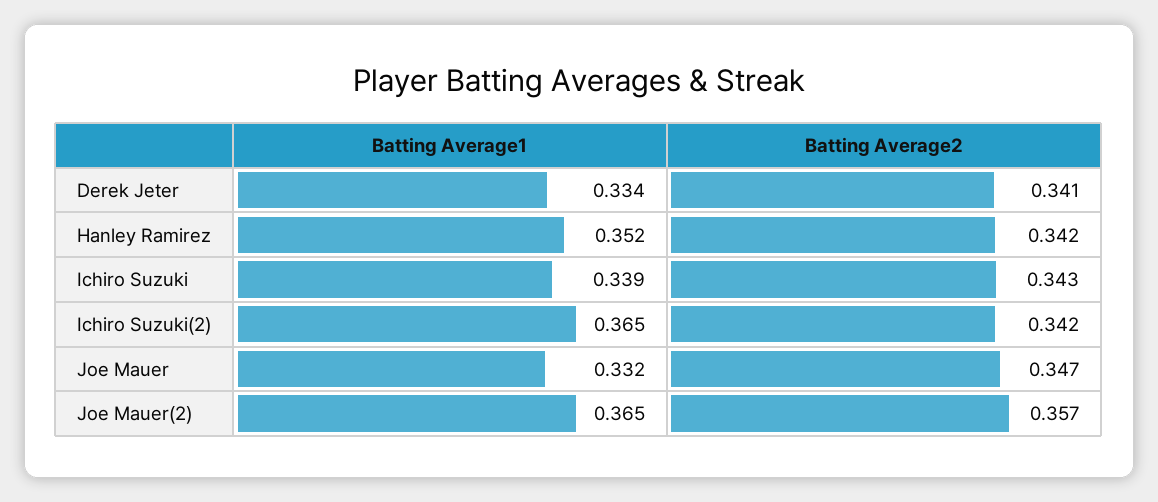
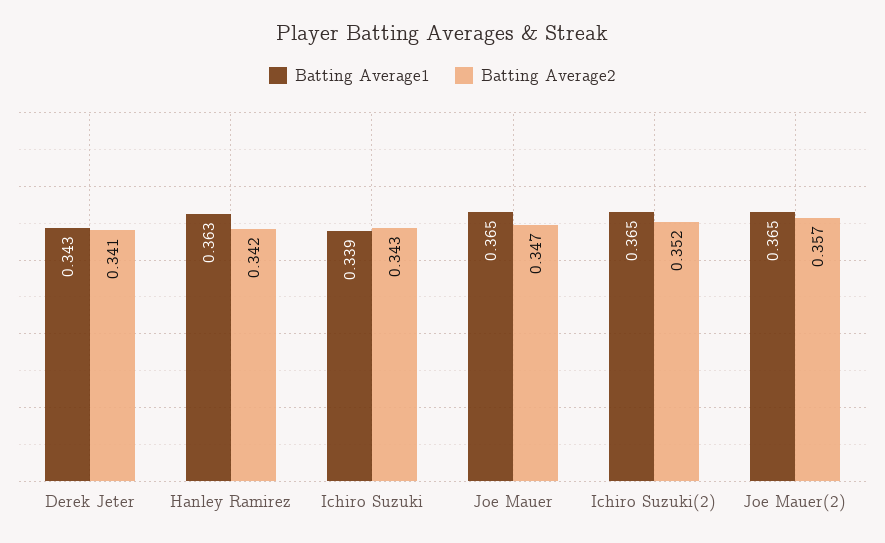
  {
    "Batting Average1": {
-     "Derek Jeter": 0.334,
+     "Derek Jeter": 0.343,
-     "Hanley Ramirez": 0.352,
+     "Hanley Ramirez": 0.363,
      "Ichiro Suzuki": 0.339,
      "Ichiro Suzuki(2)": 0.365,
-     "Joe Mauer": 0.332,
+     "Joe Mauer": 0.365,
      "Joe Mauer(2)": 0.365
    },
    "Batting Average2": {
      "Derek Jeter": 0.341,
      "Hanley Ramirez": 0.342,
      "Ichiro Suzuki": 0.343,
-     "Ichiro Suzuki(2)": 0.342,
+     "Ichiro Suzuki(2)": 0.352,
      "Joe Mauer": 0.347,
      "Joe Mauer(2)": 0.357
    }
  }

